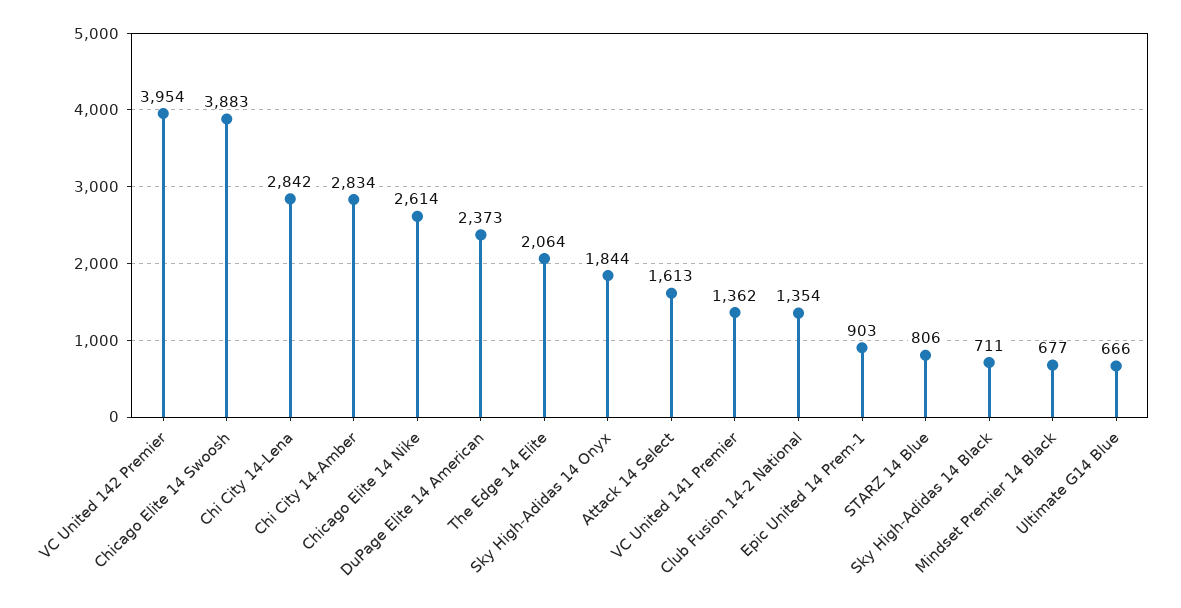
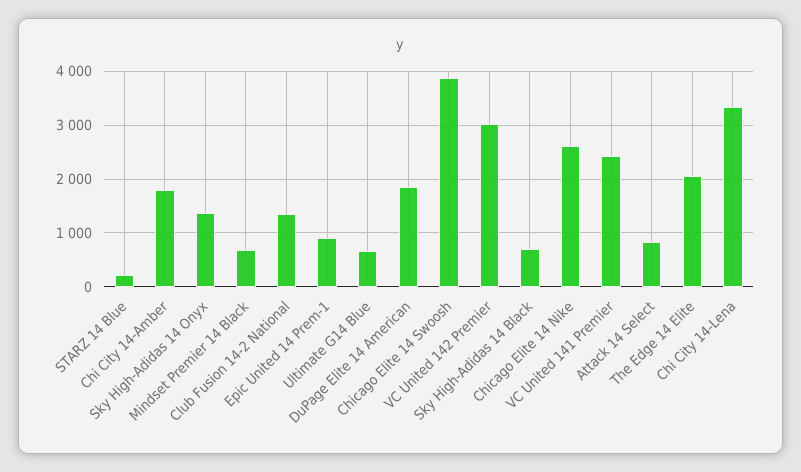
  {
-   "VC United 142 Premier": 3954,
+   "VC United 142 Premier": 3000,
    "Chicago Elite 14 Swoosh": 3883,
-   "Chi City 14-Lena": 2842,
+   "Chi City 14-Lena": 3400,
-   "Chi City 14-Amber": 2834,
+   "Chi City 14-Amber": 1800,
    "Chicago Elite 14 Nike": 2614,
-   "DuPage Elite 14 American": 2373,
+   "DuPage Elite 14 American": 1800,
    "The Edge 14 Elite": 2064,
-   "Sky High-Adidas 14 Onyx": 1844,
+   "Sky High-Adidas 14 Onyx": 1400,
-   "Attack 14 Select": 1613,
+   "Attack 14 Select": 800,
-   "VC United 141 Premier": 1362,
+   "VC United 141 Premier": 2400,
    "Club Fusion 14-2 National": 1354,
    "Epic United 14 Prem-1": 903,
-   "STARZ 14 Blue": 806,
+   "STARZ 14 Blue": 200,
    "Sky High-Adidas 14 Black": 711,
    "Mindset Premier 14 Black": 677,
    "Ultimate G14 Blue": 666
  }

